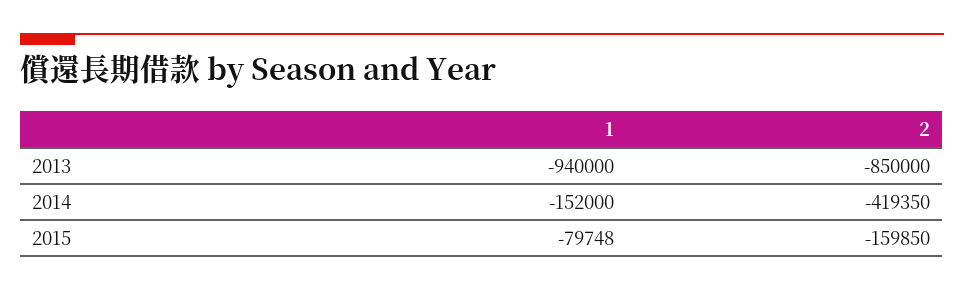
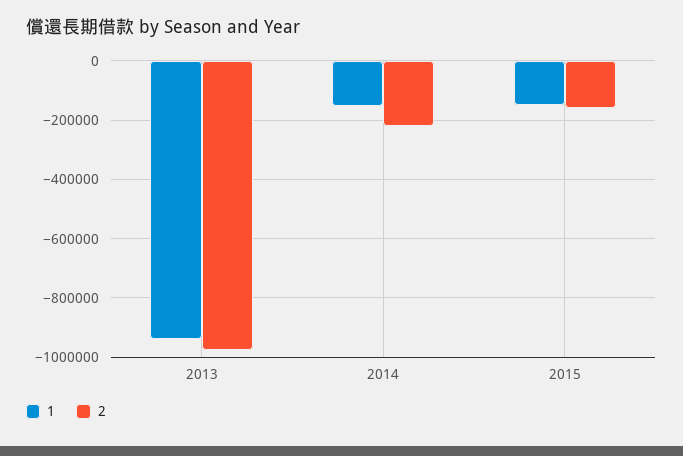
  {
    "1": {
      "2013": -940000,
      "2014": -152000,
-     "2015": -79748
+     "2015": -150000
    },
    "2": {
-     "2013": -850000,
+     "2013": -975000,
-     "2014": -419350,
+     "2014": -225000,
      "2015": -159850
    }
  }

